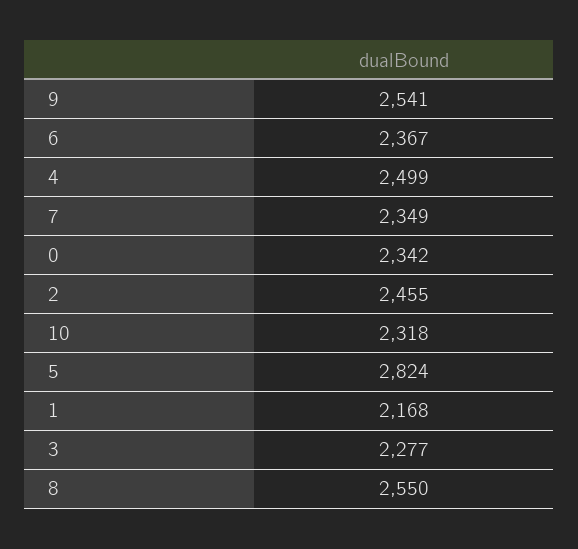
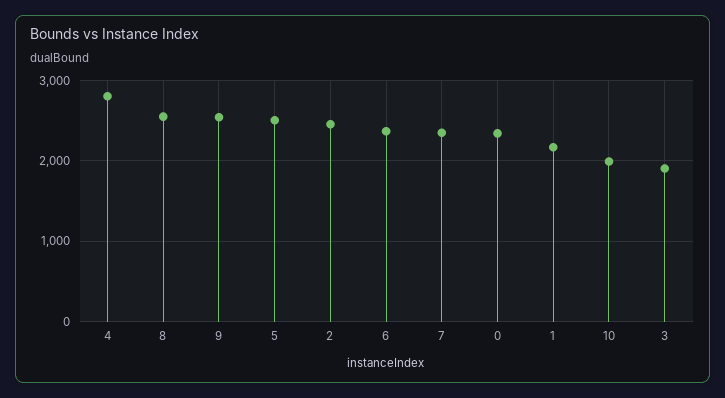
  {
    "9": 2541,
    "6": 2367,
-   "4": 2499,
+   "4": 2800,
    "7": 2349,
    "0": 2342,
    "2": 2455,
-   "10": 2318,
+   "10": 2000,
-   "5": 2824,
+   "5": 2500,
    "1": 2168,
-   "3": 2277,
+   "3": 1900,
    "8": 2550
  }

